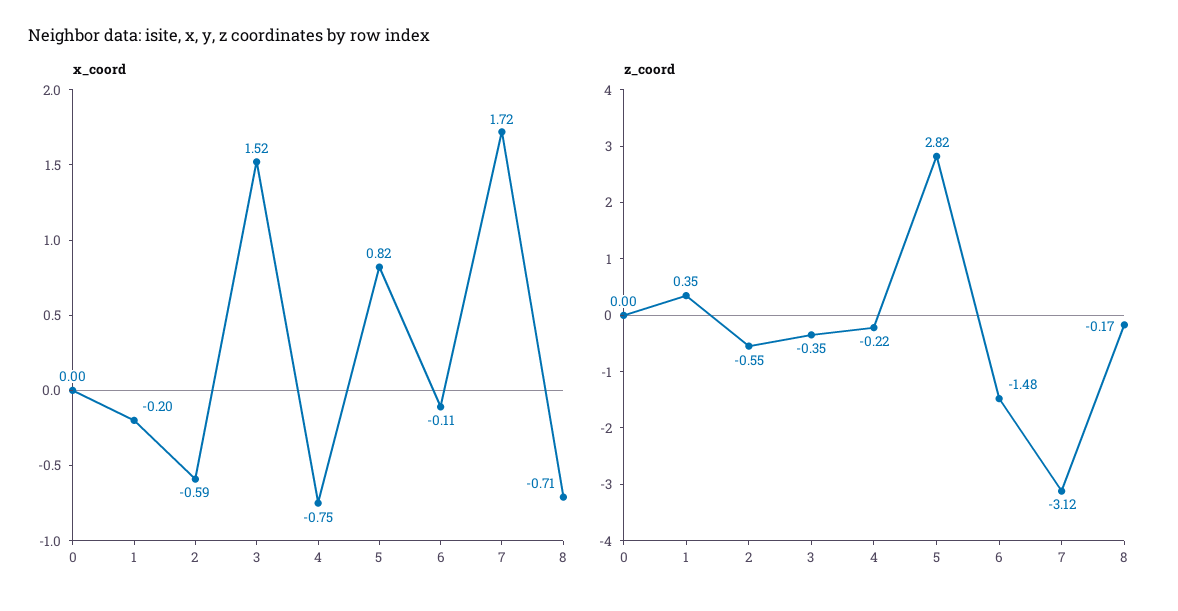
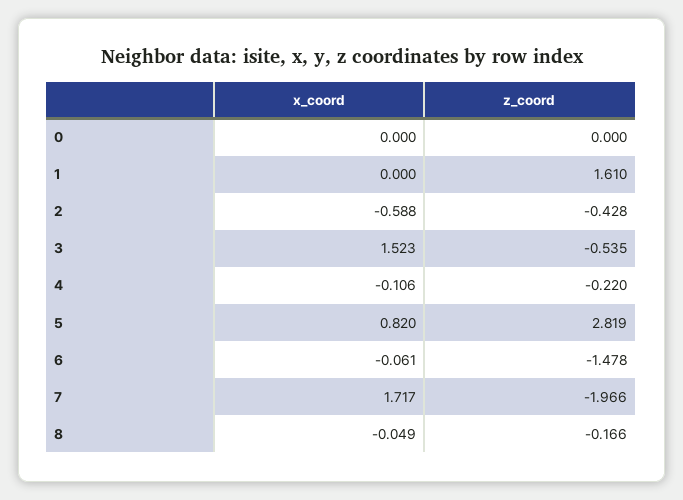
  {
    "x_coord": {
      "0": 0,
-     "1": -0.2,
+     "1": 0,
      "2": -0.588,
      "3": 1.523,
-     "4": -0.75,
+     "4": -0.106,
      "5": 0.82,
-     "6": -0.11,
+     "6": -0.061,
      "7": 1.717,
-     "8": -0.71
+     "8": -0.049
    },
    "z_coord": {
      "0": 0,
-     "1": 0.35,
+     "1": 1.61,
-     "2": -0.55,
+     "2": -0.428,
-     "3": -0.35,
+     "3": -0.535,
      "4": -0.22,
      "5": 2.819,
      "6": -1.478,
-     "7": -3.12,
+     "7": -1.966,
      "8": -0.166
    }
  }

